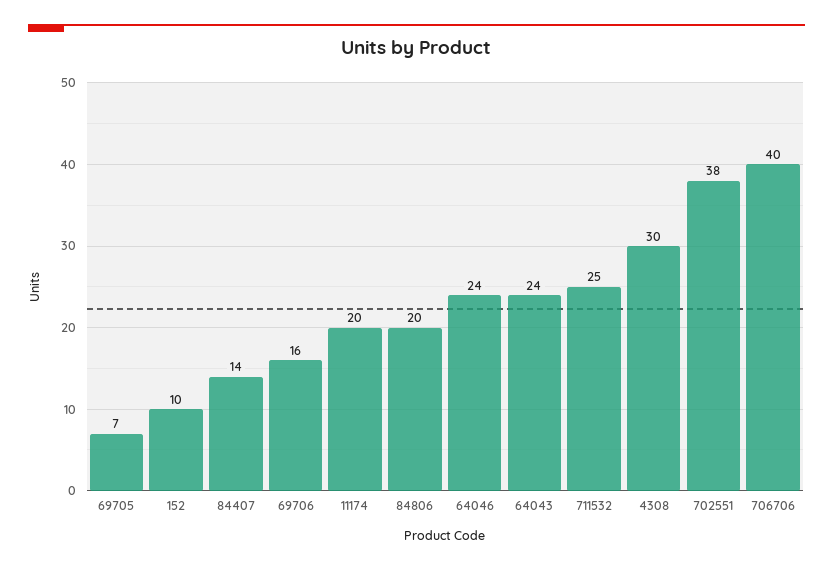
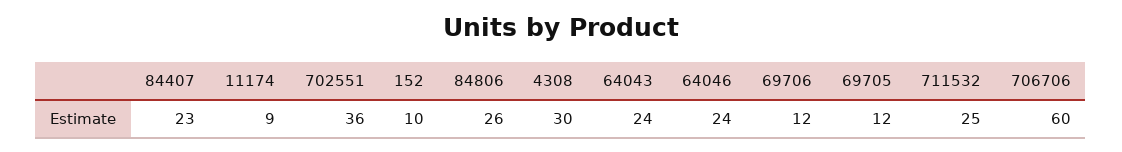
  {
-   "69705": 7,
+   "69705": 12,
    "152": 10,
-   "84407": 14,
+   "84407": 23,
-   "69706": 16,
+   "69706": 12,
-   "11174": 20,
+   "11174": 9,
-   "84806": 20,
+   "84806": 26,
    "64046": 24,
    "64043": 24,
    "711532": 25,
    "4308": 30,
-   "702551": 38,
+   "702551": 36,
-   "706706": 40
+   "706706": 60
  }

